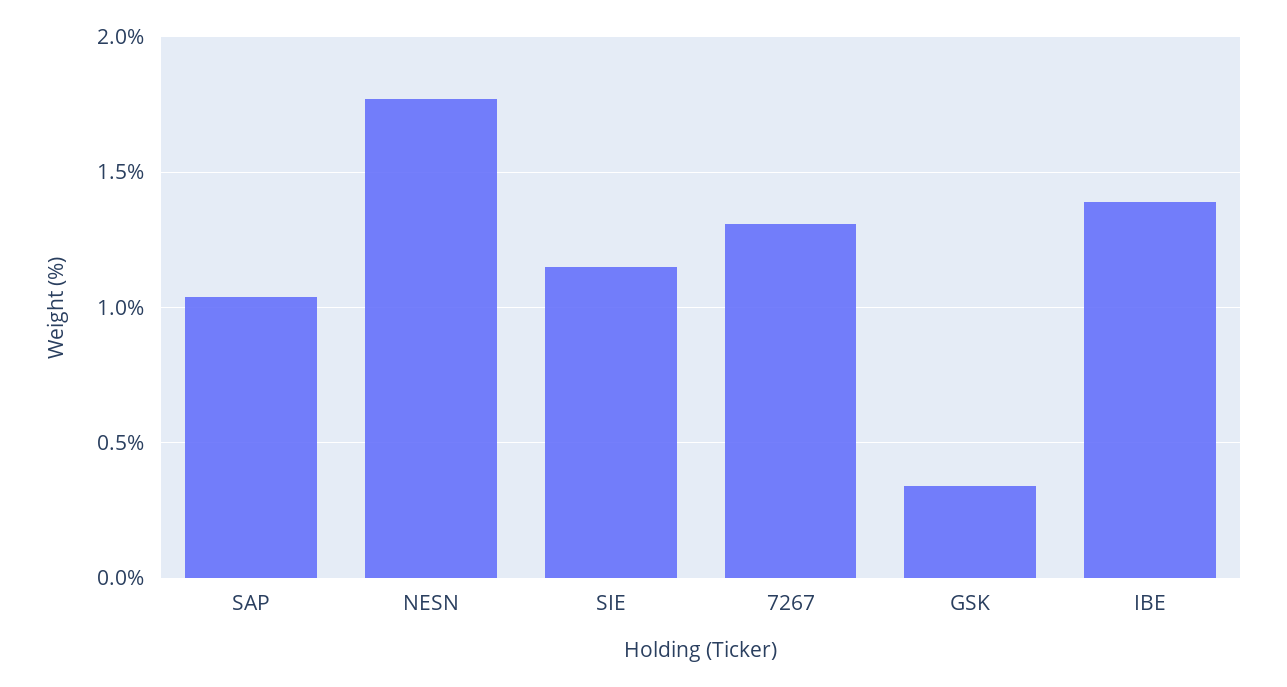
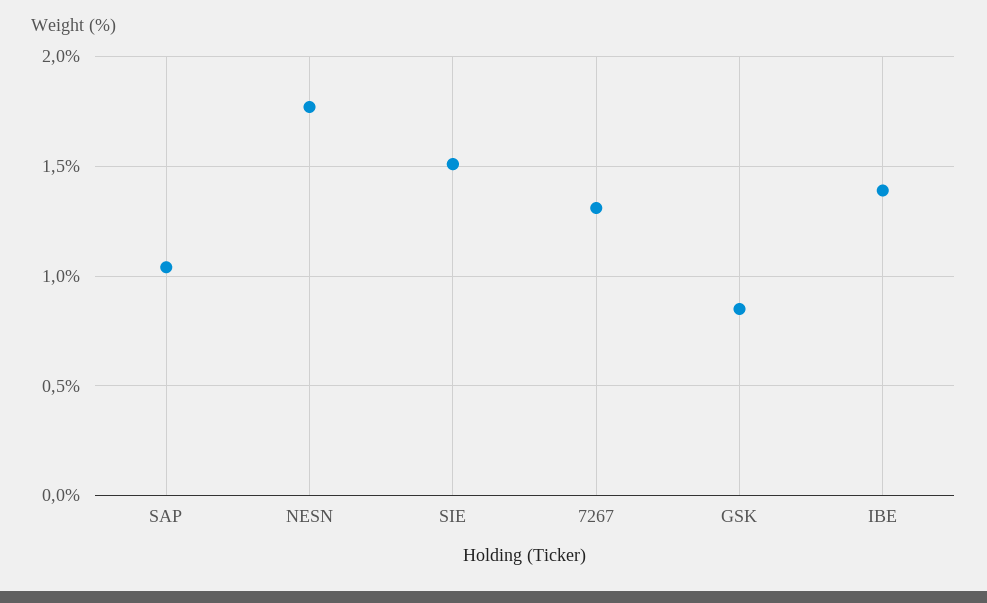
  {
    "SAP": 1.05,
    "NESN": 1.75,
-   "SIE": 1.15,
+   "SIE": 1.5,
    "7267": 1.3,
-   "GSK": 0.35,
+   "GSK": 0.85,
    "IBE": 1.4
  }

